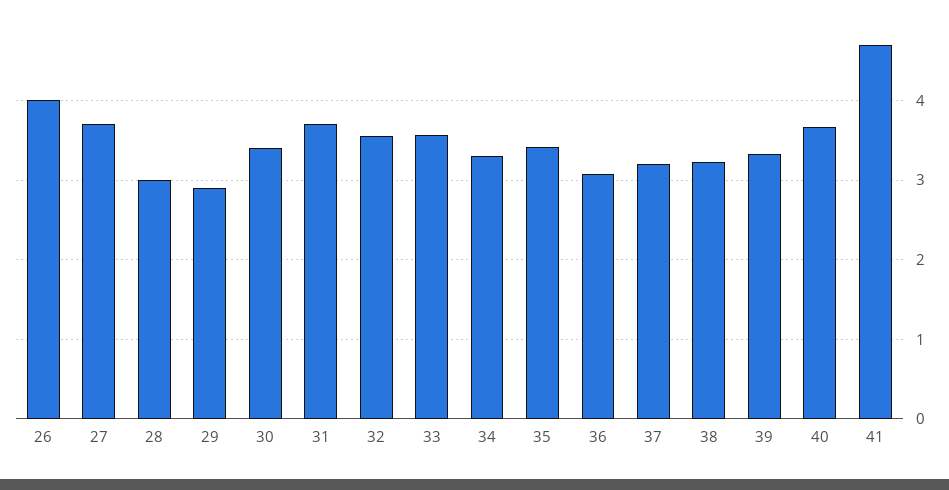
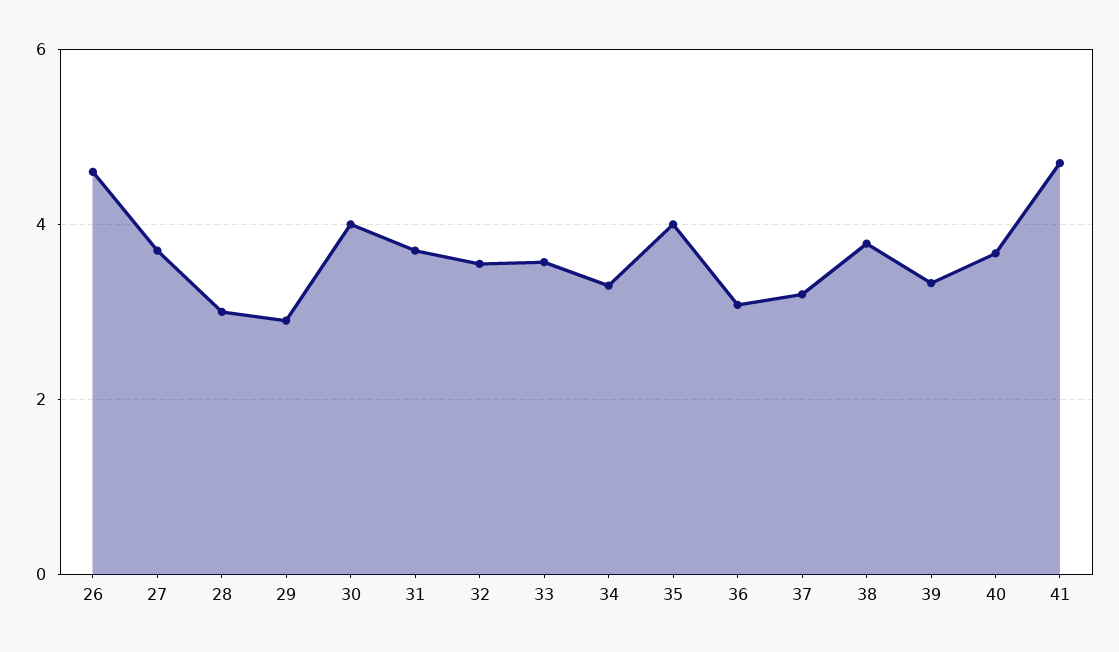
  {
-   "26": 4,
+   "26": 4.6,
    "27": 3.7,
    "28": 3,
    "29": 2.9,
-   "30": 3.4,
+   "30": 4,
    "31": 3.7,
    "32": 3.6,
    "33": 3.6,
    "34": 3.3,
-   "35": 3.4,
+   "35": 4,
    "36": 3.1,
    "37": 3.2,
-   "38": 3.2,
+   "38": 3.8,
    "39": 3.3,
    "40": 3.7,
    "41": 4.7
  }

